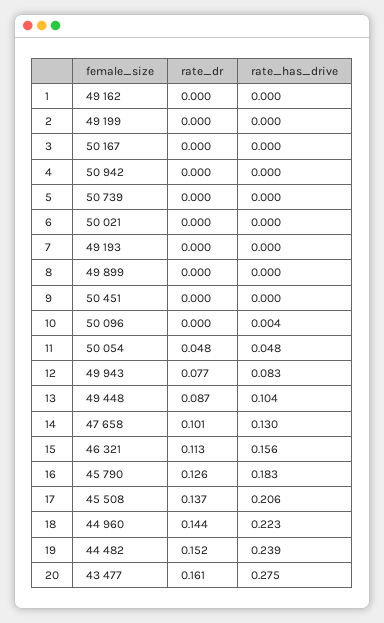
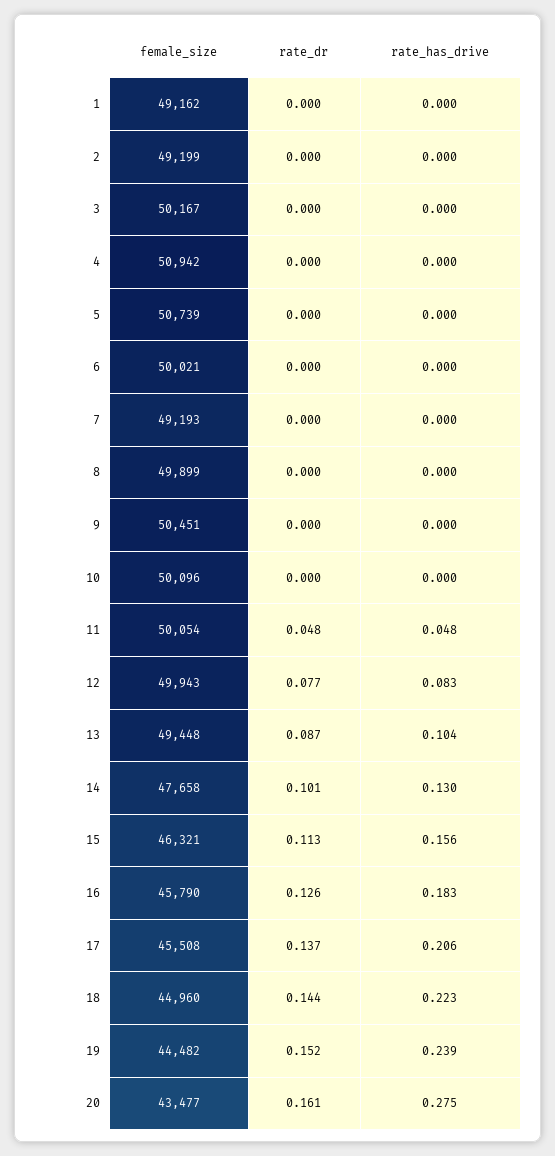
  {
    "female_size": {
      "1": 49162,
      "2": 49199,
      "3": 50167,
      "4": 50942,
      "5": 50739,
      "6": 50021,
      "7": 49193,
      "8": 49899,
      "9": 50451,
      "10": 50096,
      "11": 50054,
      "12": 49943,
      "13": 49448,
      "14": 47658,
      "15": 46321,
      "16": 45790,
      "17": 45508,
      "18": 44960,
      "19": 44482,
      "20": 43477
    },
    "rate_dr": {
      "1": 0,
      "2": 0,
      "3": 0,
      "4": 0,
      "5": 0,
      "6": 0,
      "7": 0,
      "8": 0,
      "9": 0,
      "10": 0,
      "11": 0.048,
      "12": 0.077,
      "13": 0.087,
      "14": 0.101,
      "15": 0.113,
      "16": 0.126,
      "17": 0.137,
      "18": 0.144,
      "19": 0.152,
      "20": 0.161
    },
    "rate_has_drive": {
      "1": 0,
      "2": 0,
      "3": 0,
      "4": 0,
      "5": 0,
      "6": 0,
      "7": 0,
      "8": 0,
      "9": 0,
-     "10": 0.004,
+     "10": 0,
      "11": 0.048,
      "12": 0.083,
      "13": 0.104,
      "14": 0.13,
      "15": 0.156,
      "16": 0.183,
      "17": 0.206,
      "18": 0.223,
      "19": 0.239,
      "20": 0.275
    }
  }

